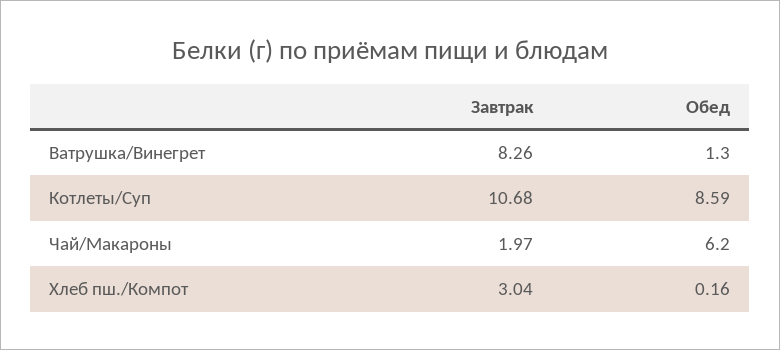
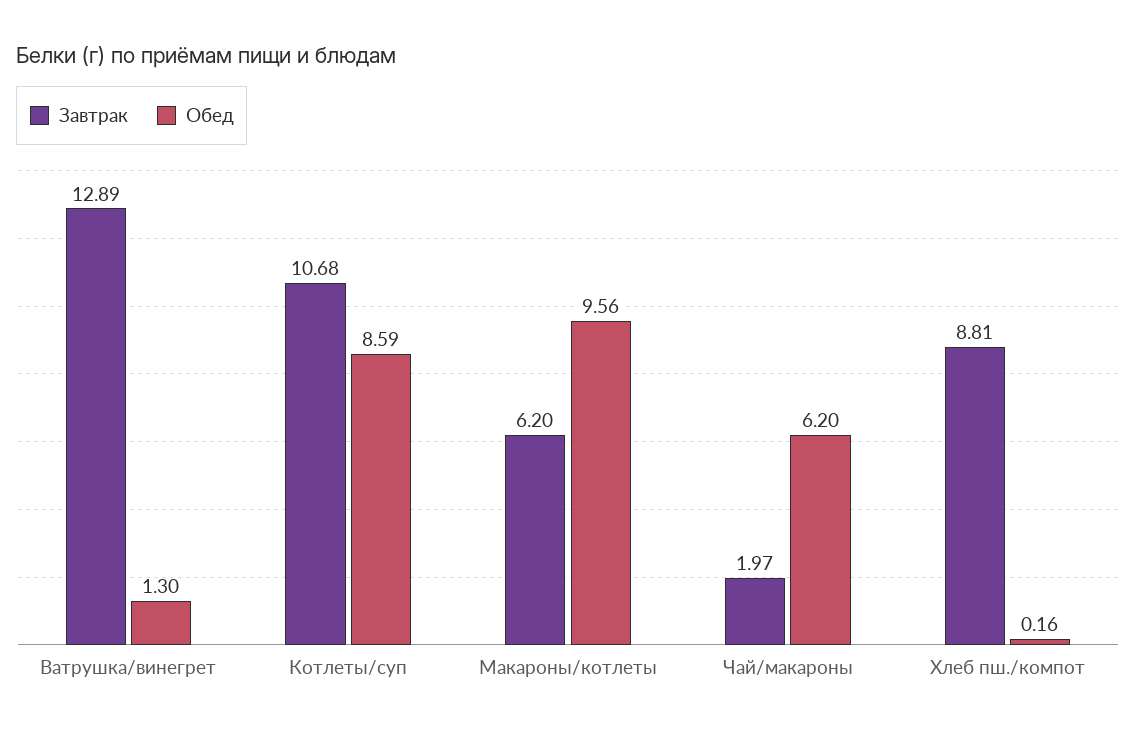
  {
    "Завтрак": {
-     "Ватрушка/Винегрет": 8.26,
+     "Ватрушка/Винегрет": 12.89,
      "Котлеты/Суп": 10.68,
      "Чай/Макароны": 1.97,
-     "Хлеб пш./Компот": 3.04
+     "Хлеб пш./Компот": 8.81,
+     "Макароны/котлеты": 6.2
    },
    "Обед": {
      "Ватрушка/Винегрет": 1.3,
      "Котлеты/Суп": 8.59,
      "Чай/Макароны": 6.2,
-     "Хлеб пш./Компот": 0.16
+     "Хлеб пш./Компот": 0.16,
+     "Макароны/котлеты": 9.56
    }
  }

